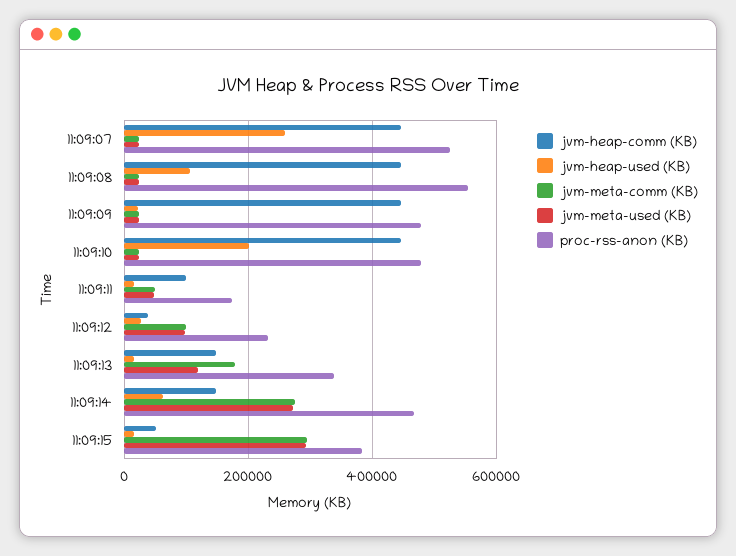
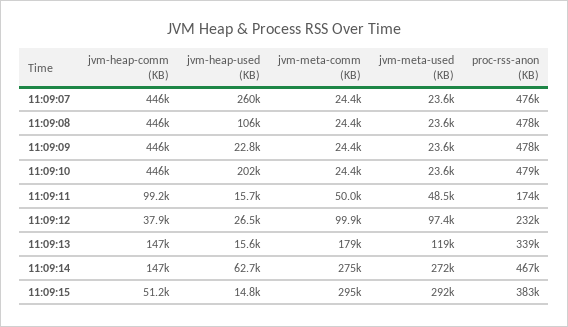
  {
    "jvm-heap-comm (KB)": {
      "11:09:07": 446000,
      "11:09:08": 446000,
      "11:09:09": 446000,
      "11:09:10": 446000,
      "11:09:11": 99200,
      "11:09:12": 37900,
      "11:09:13": 147000,
      "11:09:14": 147000,
      "11:09:15": 51200
    },
    "jvm-heap-used (KB)": {
      "11:09:07": 260000,
      "11:09:08": 106000,
      "11:09:09": 22800,
      "11:09:10": 202000,
      "11:09:11": 15700,
      "11:09:12": 26500,
      "11:09:13": 15600,
      "11:09:14": 62700,
      "11:09:15": 14800
    },
    "jvm-meta-comm (KB)": {
      "11:09:07": 24400,
      "11:09:08": 24400,
      "11:09:09": 24400,
      "11:09:10": 24400,
      "11:09:11": 50000,
      "11:09:12": 99900,
      "11:09:13": 179000,
      "11:09:14": 275000,
      "11:09:15": 295000
    },
    "jvm-meta-used (KB)": {
      "11:09:07": 23600,
      "11:09:08": 23600,
      "11:09:09": 23600,
      "11:09:10": 23600,
      "11:09:11": 48500,
      "11:09:12": 97400,
      "11:09:13": 119000,
      "11:09:14": 272000,
      "11:09:15": 292000
    },
    "proc-rss-anon (KB)": {
-     "11:09:07": 520000,
+     "11:09:07": 476000,
-     "11:09:08": 560000,
+     "11:09:08": 478000,
      "11:09:09": 478000,
      "11:09:10": 479000,
      "11:09:11": 174000,
      "11:09:12": 232000,
      "11:09:13": 339000,
      "11:09:14": 467000,
      "11:09:15": 383000
    }
  }

